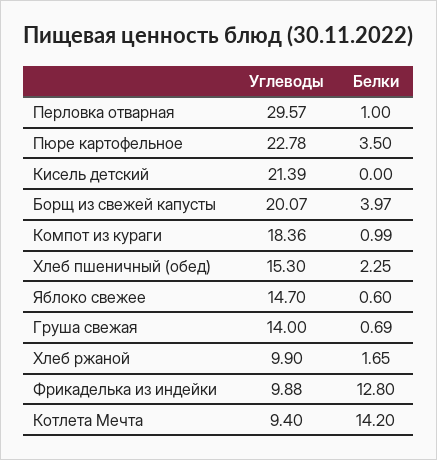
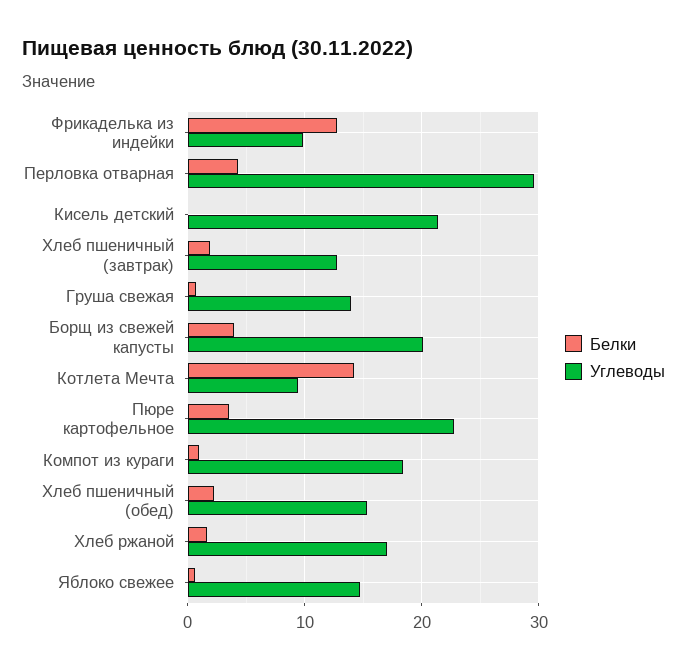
  {
    "Углеводы": {
      "Перловка отварная": 29.57,
      "Пюре картофельное": 22.78,
      "Кисель детский": 21.39,
      "Борщ из свежей капусты": 20.07,
      "Компот из кураги": 18.36,
      "Хлеб пшеничный (обед)": 15.3,
      "Яблоко свежее": 14.7,
      "Груша свежая": 14,
-     "Хлеб ржаной": 9.9,
+     "Хлеб ржаной": 17,
      "Фрикаделька из индейки": 9.88,
-     "Котлета Мечта": 9.4
+     "Котлета Мечта": 9.4,
+     "Хлеб пшеничный (завтрак)": 13
    },
    "Белки": {
-     "Перловка отварная": 1,
+     "Перловка отварная": 4,
      "Пюре картофельное": 3.5,
      "Кисель детский": 0,
      "Борщ из свежей капусты": 3.97,
      "Компот из кураги": 0.99,
      "Хлеб пшеничный (обед)": 2.25,
      "Яблоко свежее": 0.6,
      "Груша свежая": 0.69,
      "Хлеб ржаной": 1.65,
      "Фрикаделька из индейки": 12.8,
-     "Котлета Мечта": 14.2
+     "Котлета Мечта": 14.2,
+     "Хлеб пшеничный (завтрак)": 2
    }
  }

